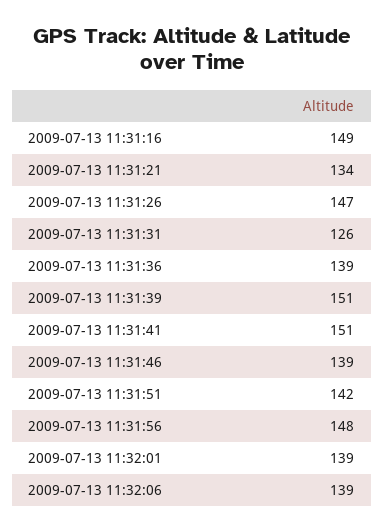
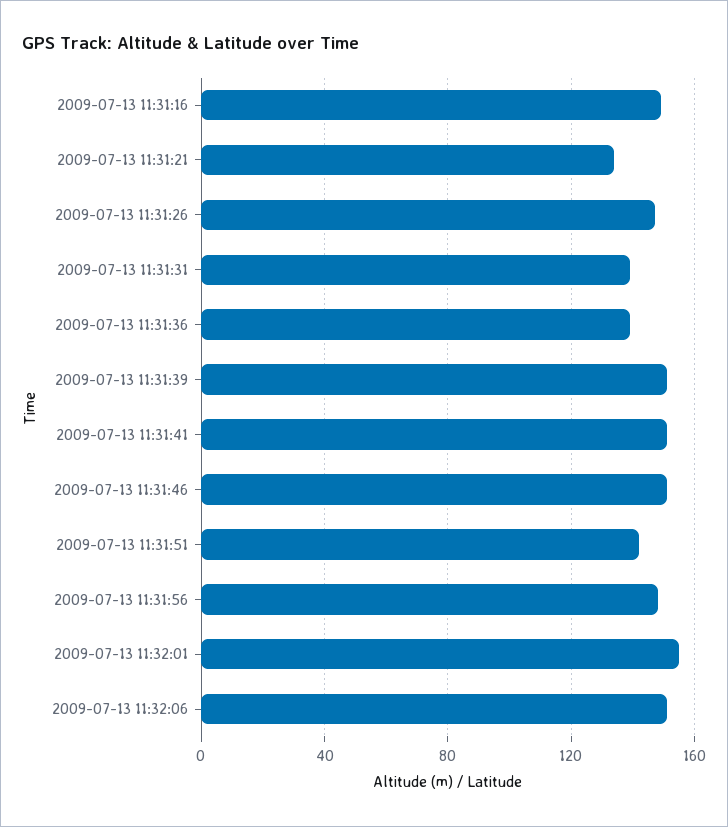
  {
    "2009-07-13 11:31:16": 149,
    "2009-07-13 11:31:21": 134,
    "2009-07-13 11:31:26": 147,
-   "2009-07-13 11:31:31": 126,
+   "2009-07-13 11:31:31": 140,
    "2009-07-13 11:31:36": 139,
    "2009-07-13 11:31:39": 151,
    "2009-07-13 11:31:41": 151,
-   "2009-07-13 11:31:46": 139,
+   "2009-07-13 11:31:46": 150,
    "2009-07-13 11:31:51": 142,
    "2009-07-13 11:31:56": 148,
-   "2009-07-13 11:32:01": 139,
+   "2009-07-13 11:32:01": 155,
-   "2009-07-13 11:32:06": 139
+   "2009-07-13 11:32:06": 150
  }

